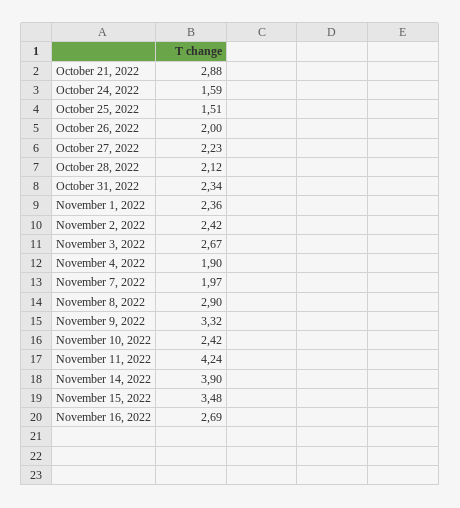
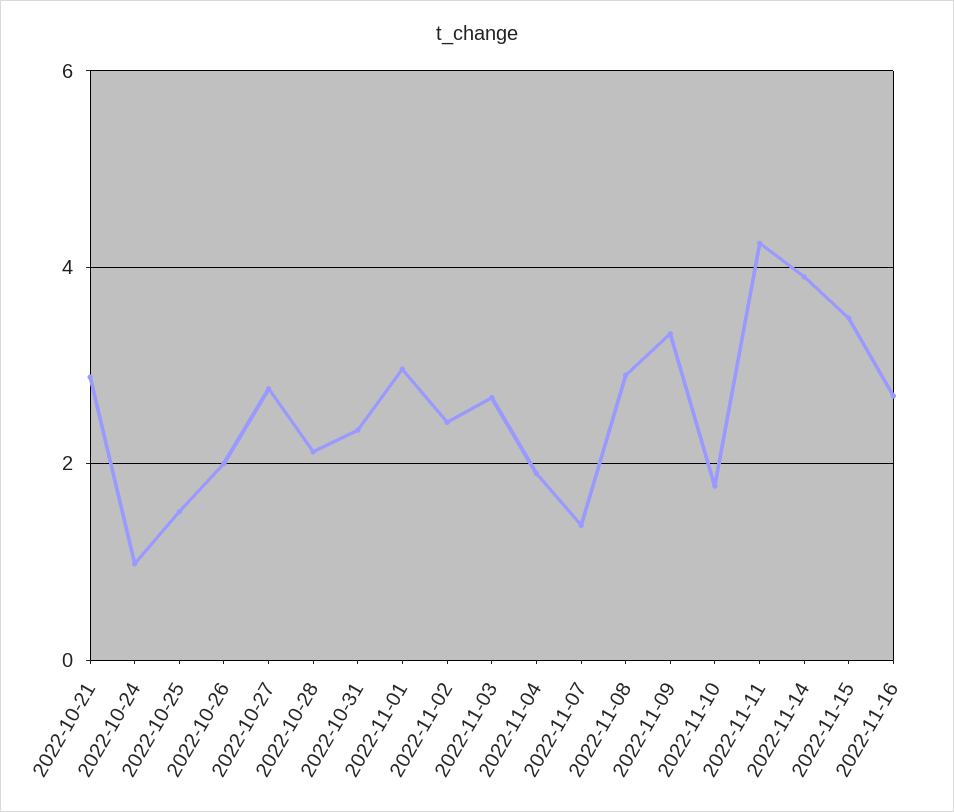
  {
    "October 21, 2022": 2.88,
-   "October 24, 2022": 1.59,
+   "October 24, 2022": 1,
    "October 25, 2022": 1.51,
    "October 26, 2022": 2,
-   "October 27, 2022": 2.23,
+   "October 27, 2022": 2.8,
    "October 28, 2022": 2.12,
    "October 31, 2022": 2.34,
-   "November 1, 2022": 2.36,
+   "November 1, 2022": 3,
    "November 2, 2022": 2.42,
    "November 3, 2022": 2.67,
    "November 4, 2022": 1.9,
-   "November 7, 2022": 1.97,
+   "November 7, 2022": 1.4,
    "November 8, 2022": 2.9,
    "November 9, 2022": 3.32,
-   "November 10, 2022": 2.42,
+   "November 10, 2022": 1.8,
    "November 11, 2022": 4.24,
    "November 14, 2022": 3.9,
    "November 15, 2022": 3.48,
    "November 16, 2022": 2.69
  }

